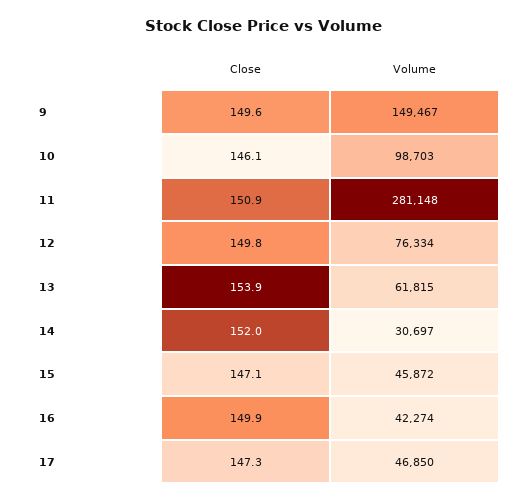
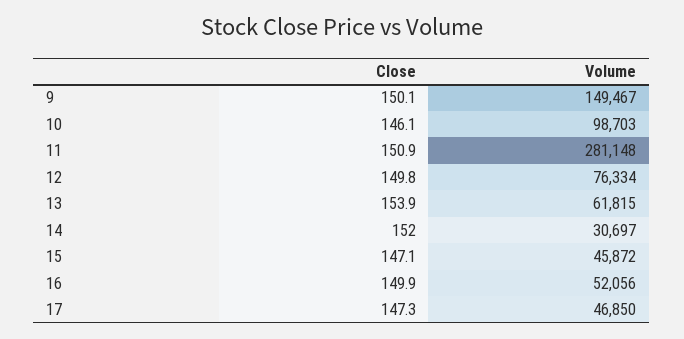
  {
    "Close": {
-     "9": 149.6,
+     "9": 150.1,
      "10": 146.1,
      "11": 150.9,
      "12": 149.8,
      "13": 153.9,
      "14": 152,
      "15": 147.1,
      "16": 149.9,
      "17": 147.3
    },
    "Volume": {
      "9": 149467,
      "10": 98703,
      "11": 281148,
      "12": 76334,
      "13": 61815,
      "14": 30697,
      "15": 45872,
-     "16": 42274,
+     "16": 52056,
      "17": 46850
    }
  }

